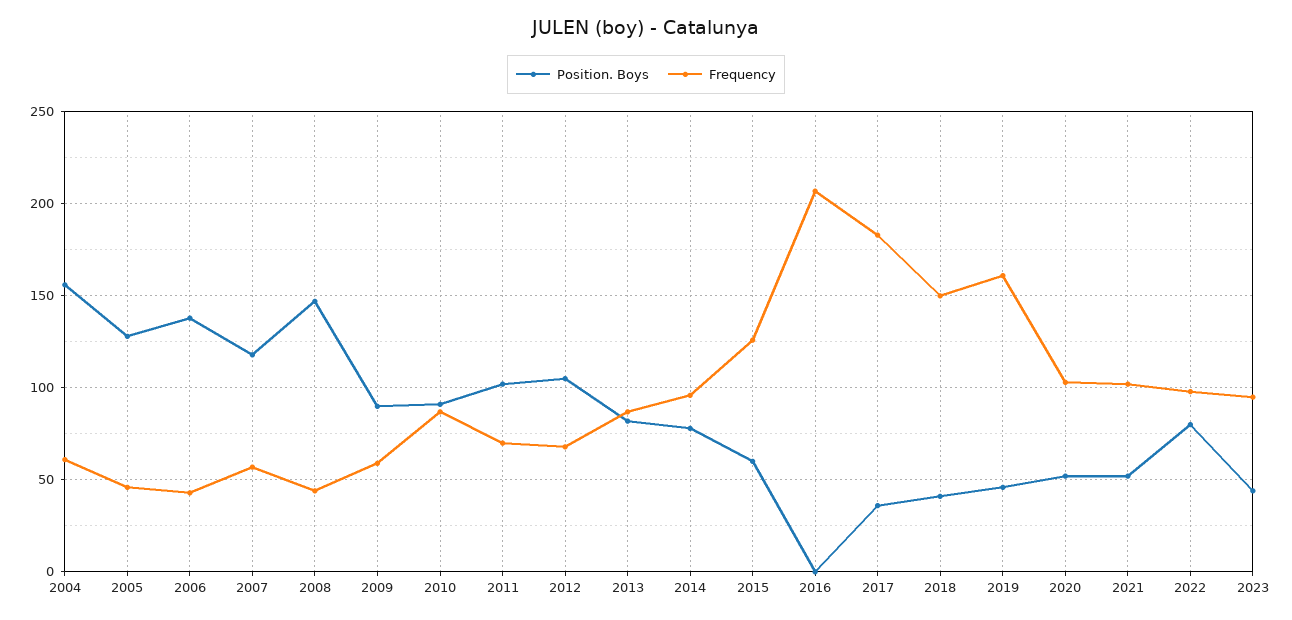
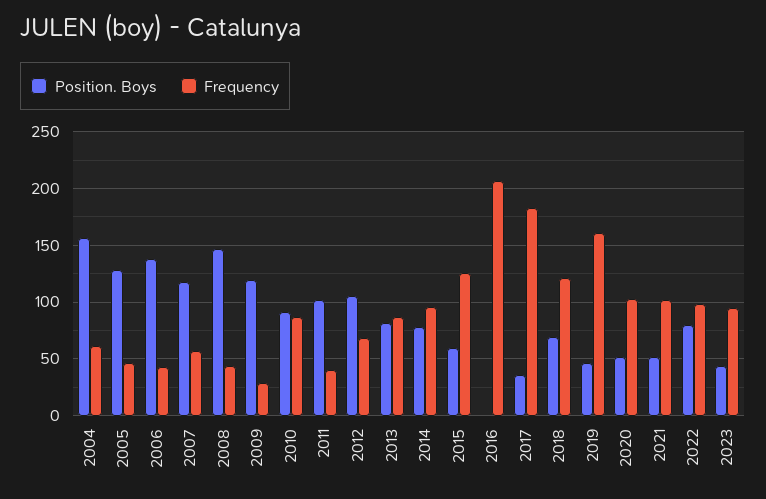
  {
    "Position. Boys": {
      "2004": 155,
      "2005": 130,
      "2006": 140,
      "2007": 120,
      "2008": 145,
-     "2009": 90,
+     "2009": 120,
      "2010": 90,
      "2011": 100,
      "2012": 105,
      "2013": 80,
      "2014": 80,
      "2015": 60,
      "2016": 0,
      "2017": 35,
-     "2018": 40,
+     "2018": 70,
      "2019": 45,
      "2020": 50,
      "2021": 50,
      "2022": 80,
      "2023": 45
    },
    "Frequency": {
      "2004": 60,
      "2005": 45,
      "2006": 45,
      "2007": 55,
      "2008": 45,
-     "2009": 60,
+     "2009": 30,
      "2010": 85,
-     "2011": 70,
+     "2011": 40,
      "2012": 70,
      "2013": 85,
      "2014": 95,
      "2015": 125,
      "2016": 205,
      "2017": 185,
-     "2018": 150,
+     "2018": 120,
      "2019": 160,
      "2020": 105,
      "2021": 100,
      "2022": 100,
      "2023": 95
    }
  }

